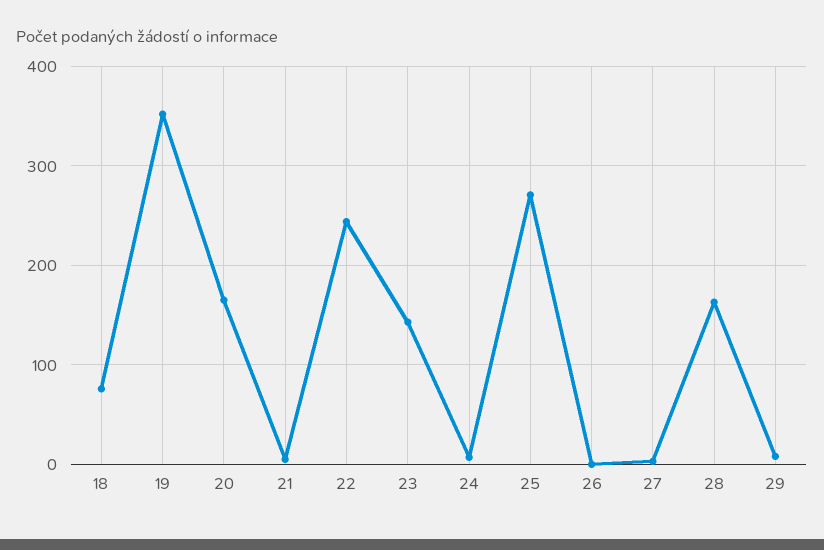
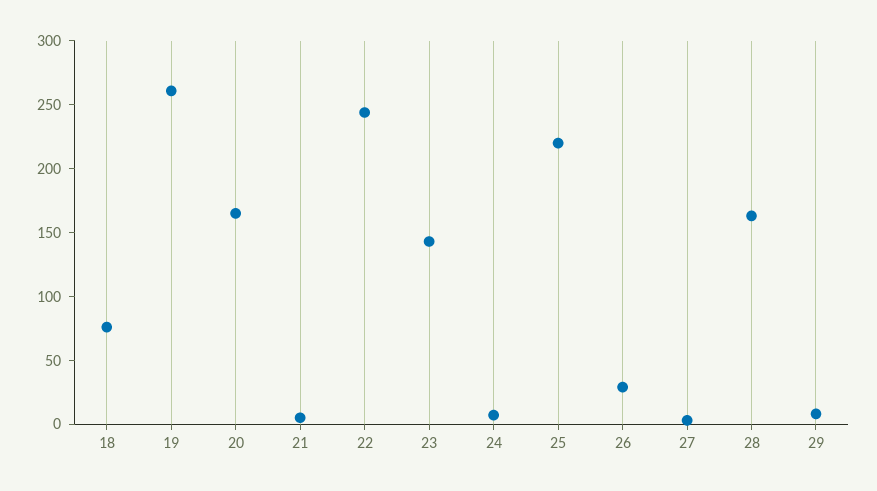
  {
    "18": 80,
-   "19": 350,
+   "19": 260,
    "20": 170,
    "21": 10,
    "22": 240,
    "23": 140,
    "24": 10,
-   "25": 270,
+   "25": 220,
-   "26": 0,
+   "26": 30,
    "27": 0,
    "28": 160,
    "29": 10
  }

